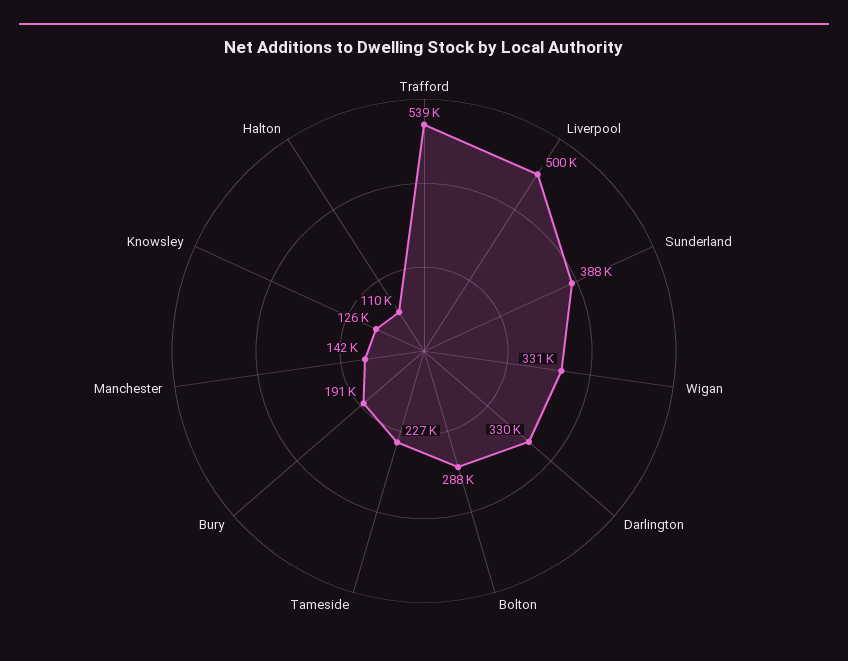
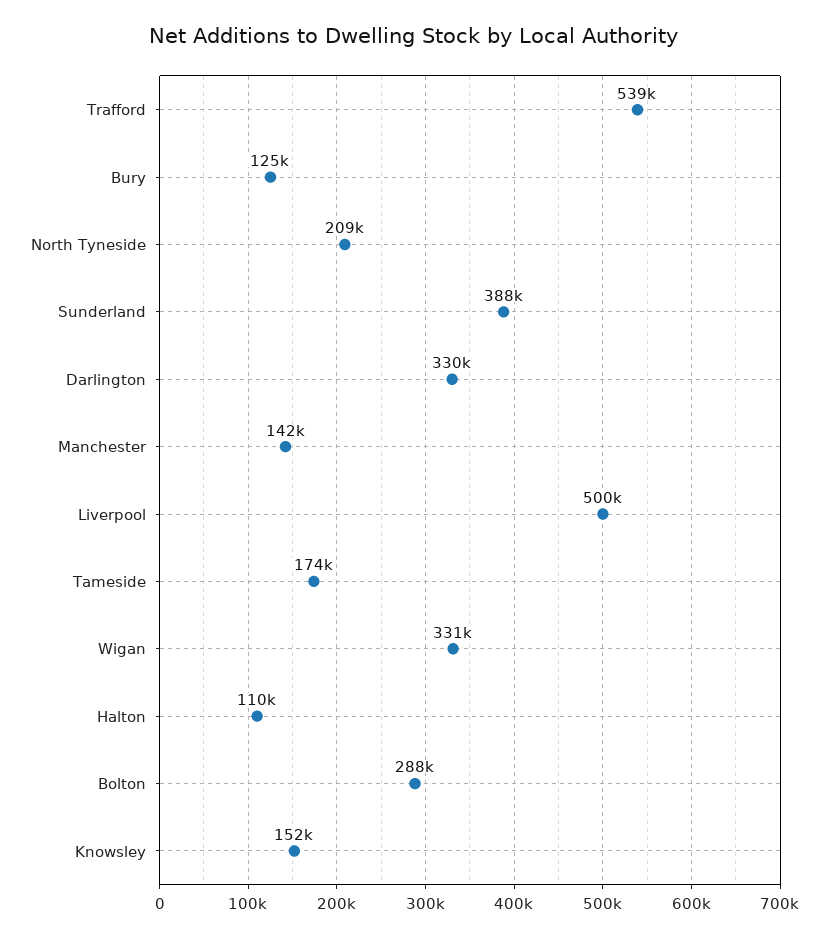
  {
    "Trafford": 539000,
    "Liverpool": 500000,
    "Sunderland": 388000,
    "Wigan": 331000,
    "Darlington": 330000,
    "Bolton": 288000,
-   "Tameside": 227000,
+   "Tameside": 174000,
-   "Bury": 191000,
+   "Bury": 125000,
    "Manchester": 142000,
-   "Knowsley": 126000,
+   "Knowsley": 152000,
-   "Halton": 110000
+   "Halton": 110000,
+   "North Tyneside": 209000
  }

